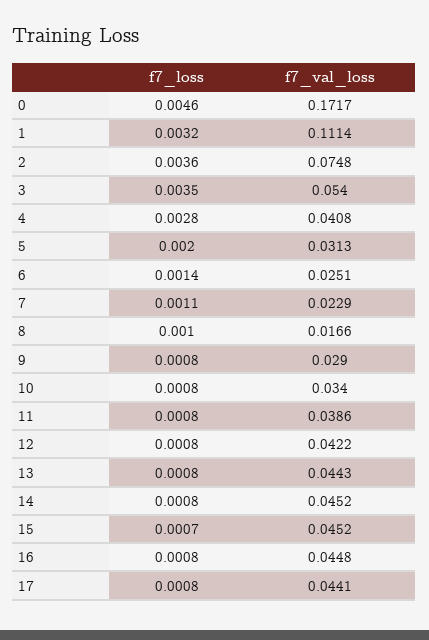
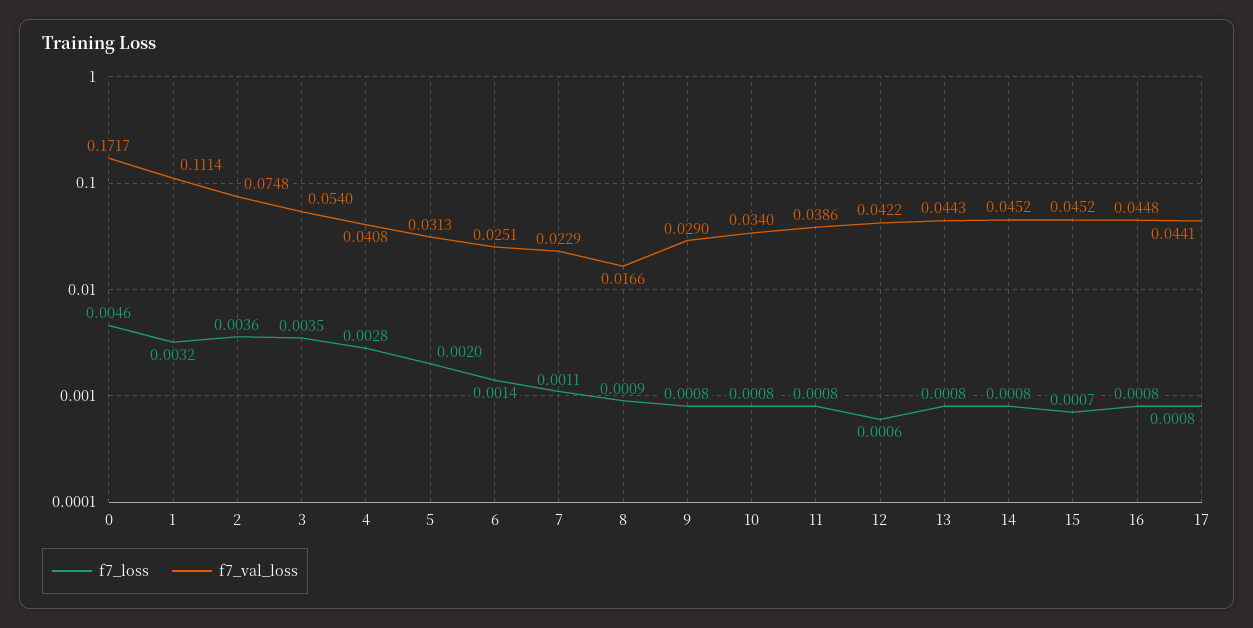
  {
    "f7_loss": {
      "0": 0.0046,
      "1": 0.0032,
      "2": 0.0036,
      "3": 0.0035,
      "4": 0.0028,
      "5": 0.002,
      "6": 0.0014,
      "7": 0.0011,
-     "8": 0.001,
+     "8": 0.0009,
      "9": 0.0008,
      "10": 0.0008,
      "11": 0.0008,
-     "12": 0.0008,
+     "12": 0.0006,
      "13": 0.0008,
      "14": 0.0008,
      "15": 0.0007,
      "16": 0.0008,
      "17": 0.0008
    },
    "f7_val_loss": {
      "0": 0.1717,
      "1": 0.1114,
      "2": 0.0748,
      "3": 0.054,
      "4": 0.0408,
      "5": 0.0313,
      "6": 0.0251,
      "7": 0.0229,
      "8": 0.0166,
      "9": 0.029,
      "10": 0.034,
      "11": 0.0386,
      "12": 0.0422,
      "13": 0.0443,
      "14": 0.0452,
      "15": 0.0452,
      "16": 0.0448,
      "17": 0.0441
    }
  }

